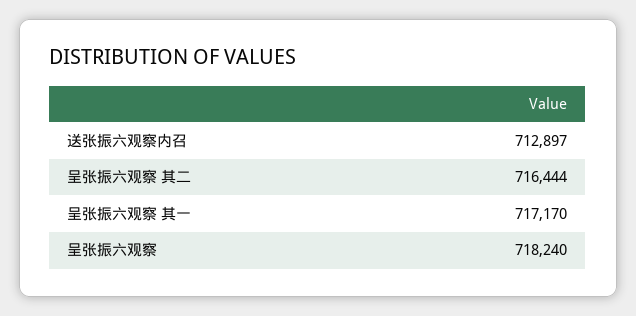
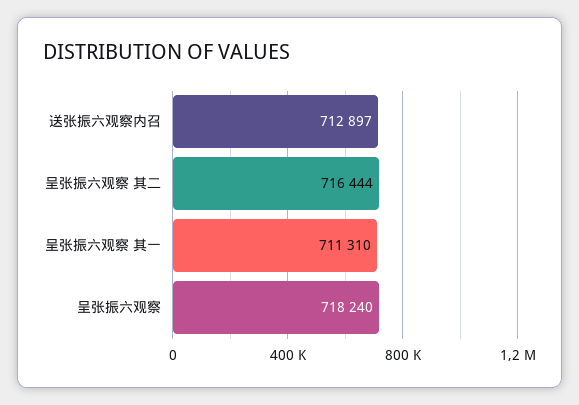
  {
    "送张振六观察内召": 712897,
    "呈张振六观察 其二": 716444,
-   "呈张振六观察 其一": 717170,
+   "呈张振六观察 其一": 711310,
    "呈张振六观察": 718240
  }

